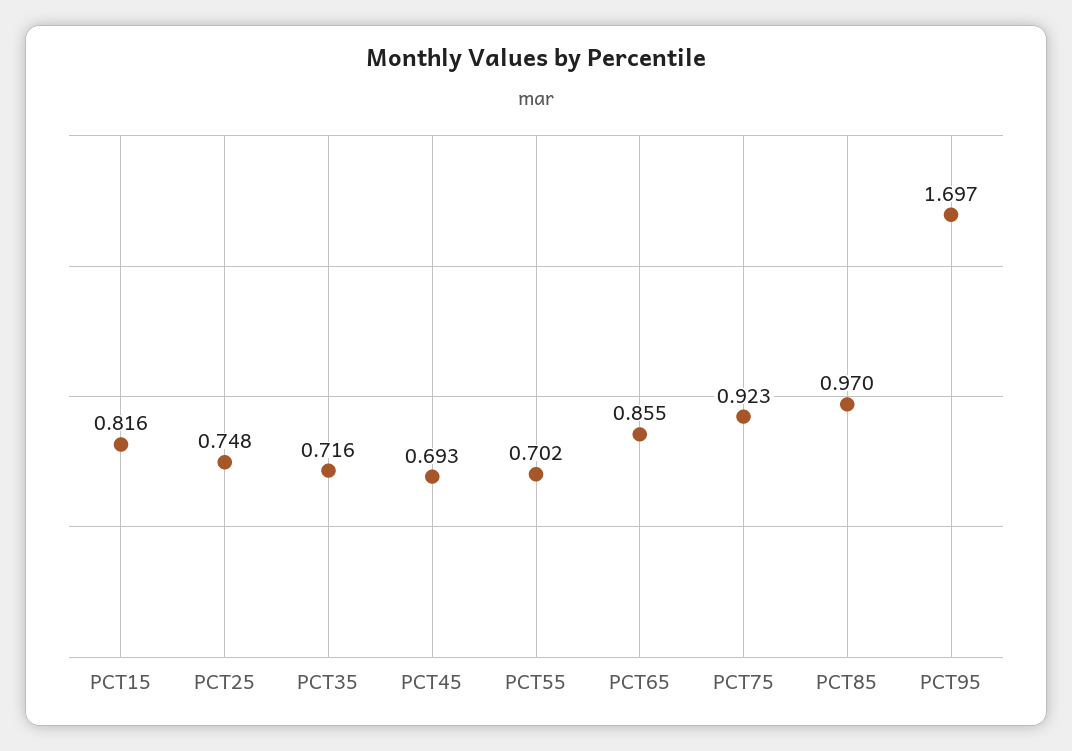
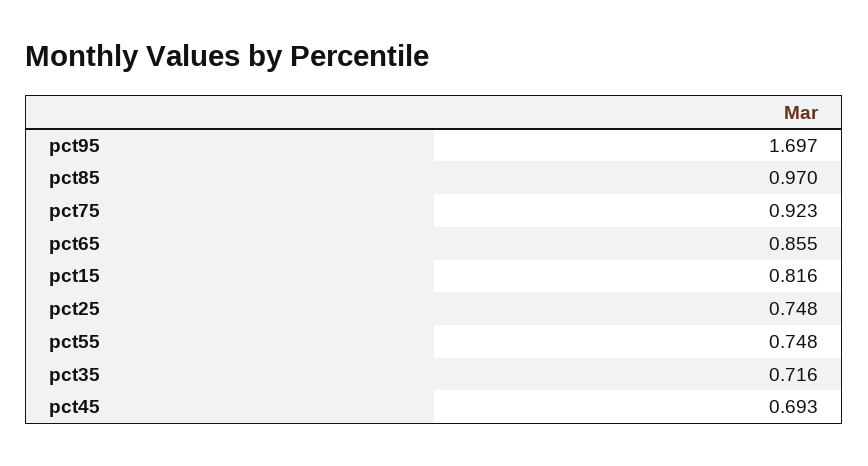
  {
    "PCT15": 0.816,
    "PCT25": 0.748,
    "PCT35": 0.716,
    "PCT45": 0.693,
-   "PCT55": 0.702,
+   "PCT55": 0.748,
    "PCT65": 0.855,
    "PCT75": 0.923,
    "PCT85": 0.97,
    "PCT95": 1.697
  }

